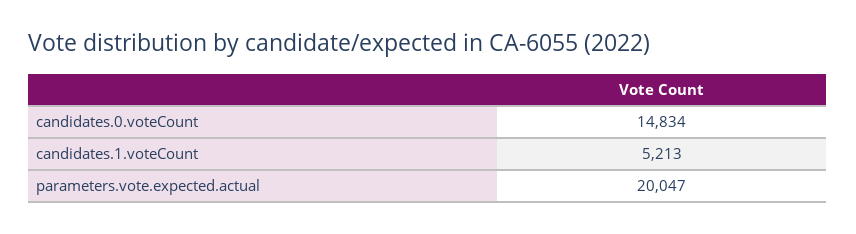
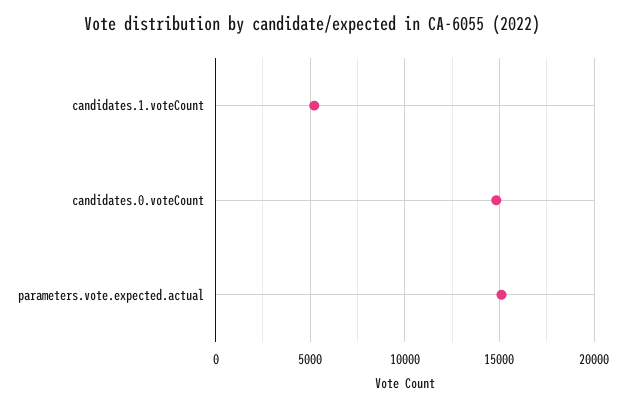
  {
    "candidates.0.voteCount": 14834,
    "candidates.1.voteCount": 5213,
-   "parameters.vote.expected.actual": 20047
+   "parameters.vote.expected.actual": 15000
  }

